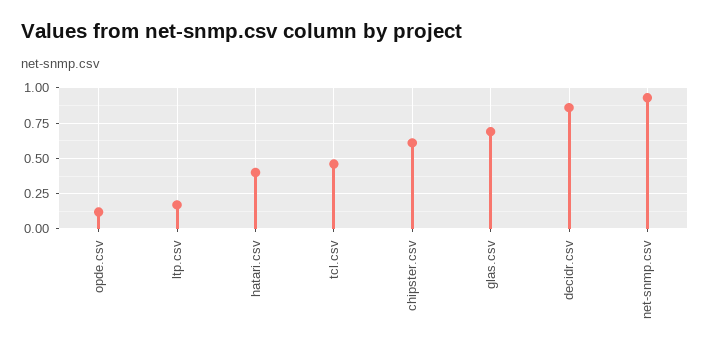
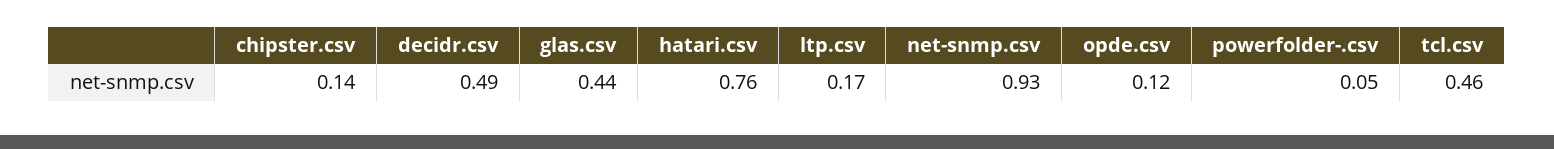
  {
    "opde.csv": 0.12,
    "ltp.csv": 0.17,
-   "hatari.csv": 0.4,
+   "hatari.csv": 0.76,
    "tcl.csv": 0.46,
-   "chipster.csv": 0.6,
+   "chipster.csv": 0.14,
-   "glas.csv": 0.7,
+   "glas.csv": 0.44,
-   "decidr.csv": 0.85,
+   "decidr.csv": 0.49,
-   "net-snmp.csv": 0.93
+   "net-snmp.csv": 0.93,
+   "powerfolder-.csv": 0.05
  }

